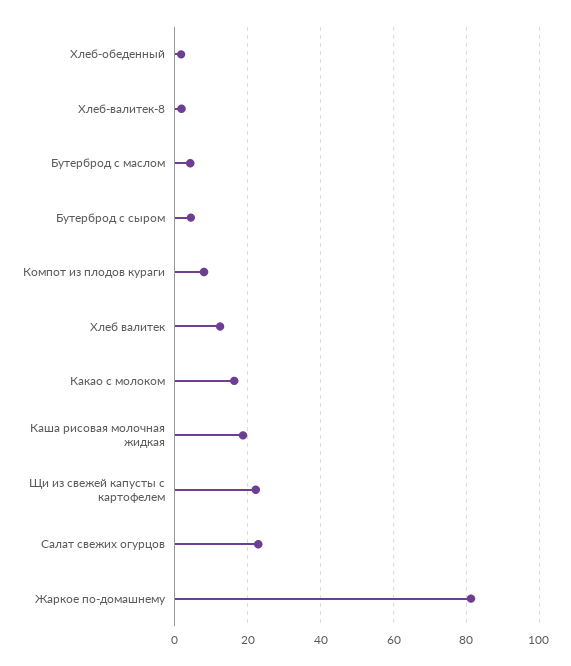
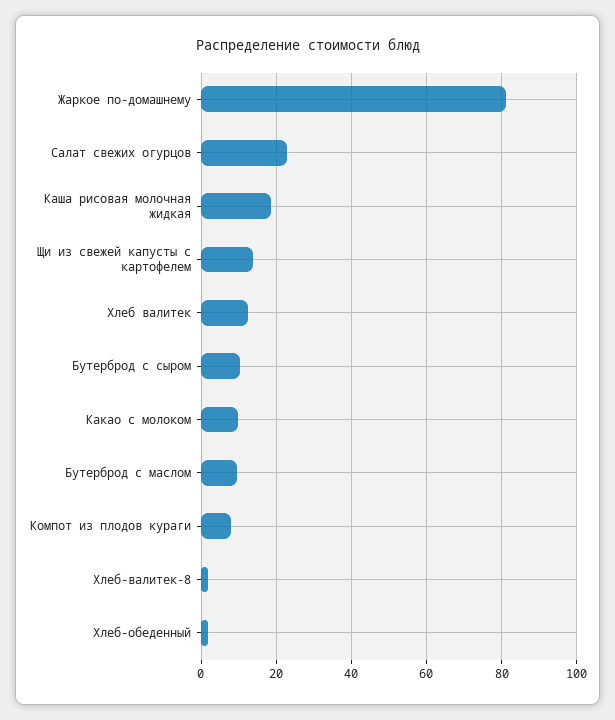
  {
    "Хлеб-обеденный": 2,
    "Хлеб-валитек-8": 2,
-   "Бутерброд с маслом": 4,
+   "Бутерброд с маслом": 10,
-   "Бутерброд с сыром": 4,
+   "Бутерброд с сыром": 10,
    "Компот из плодов кураги": 8,
    "Хлеб валитек": 12,
-   "Какао с молоком": 16,
+   "Какао с молоком": 10,
    "Каша рисовая молочная жидкая": 18,
-   "Щи из свежей капусты с картофелем": 22,
+   "Щи из свежей капусты с картофелем": 14,
    "Салат свежих огурцов": 22,
    "Жаркое по-домашнему": 82
  }

